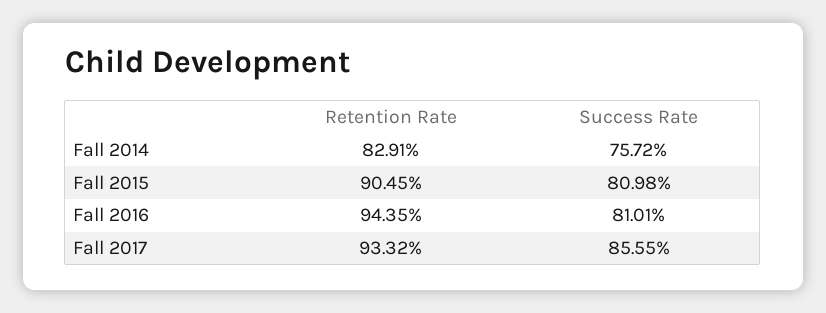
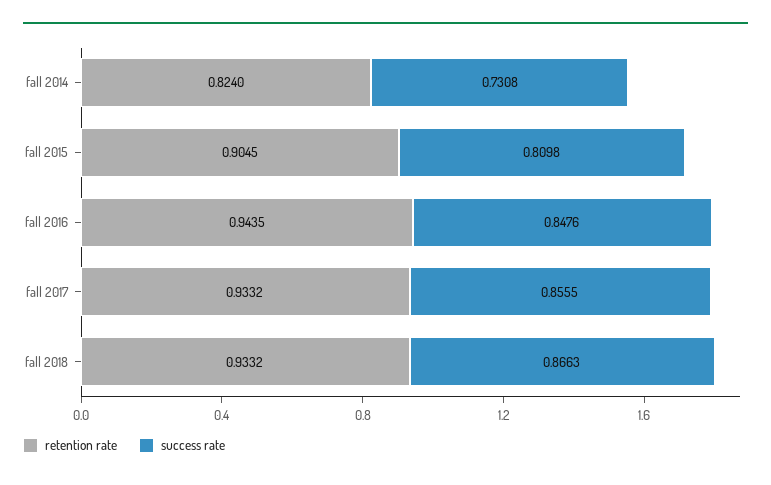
  {
    "Retention Rate": {
-     "Fall 2014": 0.8291,
+     "Fall 2014": 0.824,
      "Fall 2015": 0.9045,
      "Fall 2016": 0.9435,
-     "Fall 2017": 0.9332
+     "Fall 2017": 0.9332,
+     "fall 2018": 0.9332
    },
    "Success Rate": {
-     "Fall 2014": 0.7572,
+     "Fall 2014": 0.7308,
      "Fall 2015": 0.8098,
-     "Fall 2016": 0.8101,
+     "Fall 2016": 0.8476,
-     "Fall 2017": 0.8555
+     "Fall 2017": 0.8555,
+     "fall 2018": 0.8663
    }
  }

